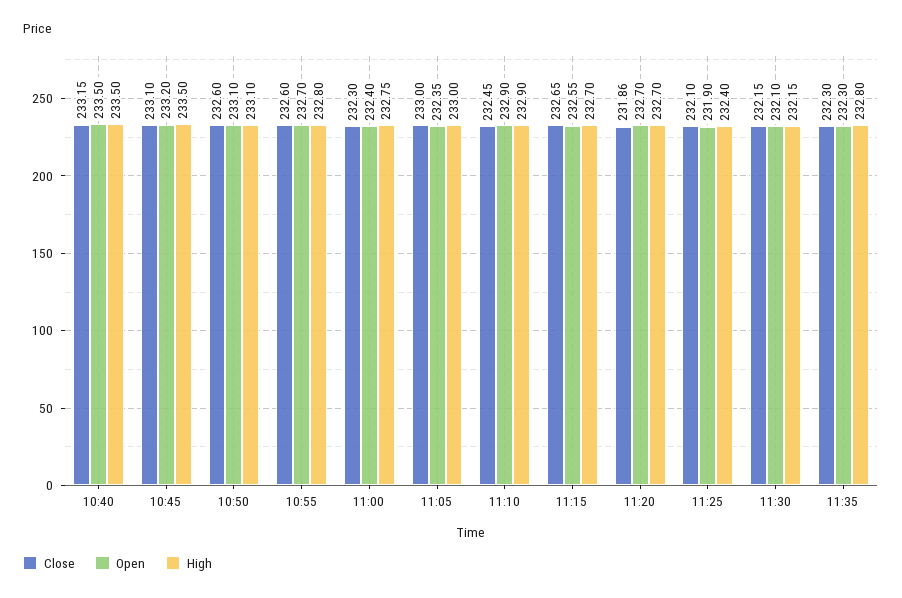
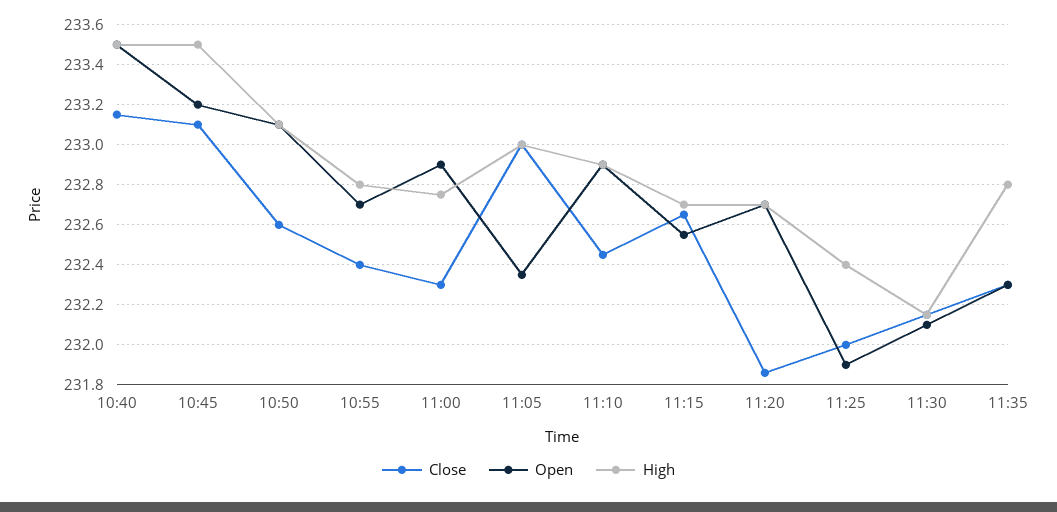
  {
    "Close": {
      "10:40": 233.15,
      "10:45": 233.1,
      "10:50": 232.6,
-     "10:55": 232.6,
+     "10:55": 232.4,
      "11:00": 232.3,
      "11:05": 233,
      "11:10": 232.45,
      "11:15": 232.65,
      "11:20": 231.86,
-     "11:25": 232.1,
+     "11:25": 232,
      "11:30": 232.15,
      "11:35": 232.3
    },
    "Open": {
      "10:40": 233.5,
      "10:45": 233.2,
      "10:50": 233.1,
      "10:55": 232.7,
-     "11:00": 232.4,
+     "11:00": 232.9,
      "11:05": 232.35,
      "11:10": 232.9,
      "11:15": 232.55,
      "11:20": 232.7,
      "11:25": 231.9,
      "11:30": 232.1,
      "11:35": 232.3
    },
    "High": {
      "10:40": 233.5,
      "10:45": 233.5,
      "10:50": 233.1,
      "10:55": 232.8,
      "11:00": 232.75,
      "11:05": 233,
      "11:10": 232.9,
      "11:15": 232.7,
      "11:20": 232.7,
      "11:25": 232.4,
      "11:30": 232.15,
      "11:35": 232.8
    }
  }

